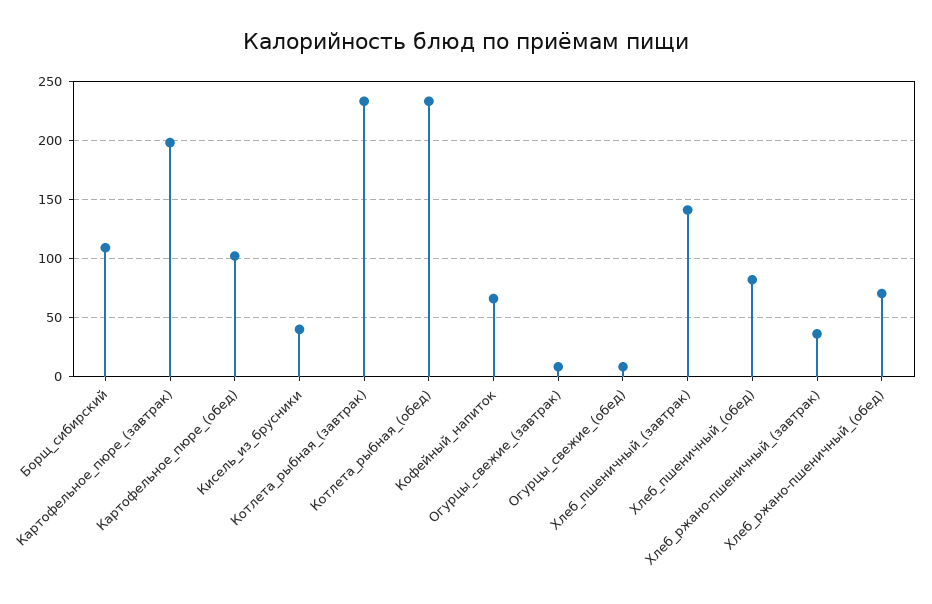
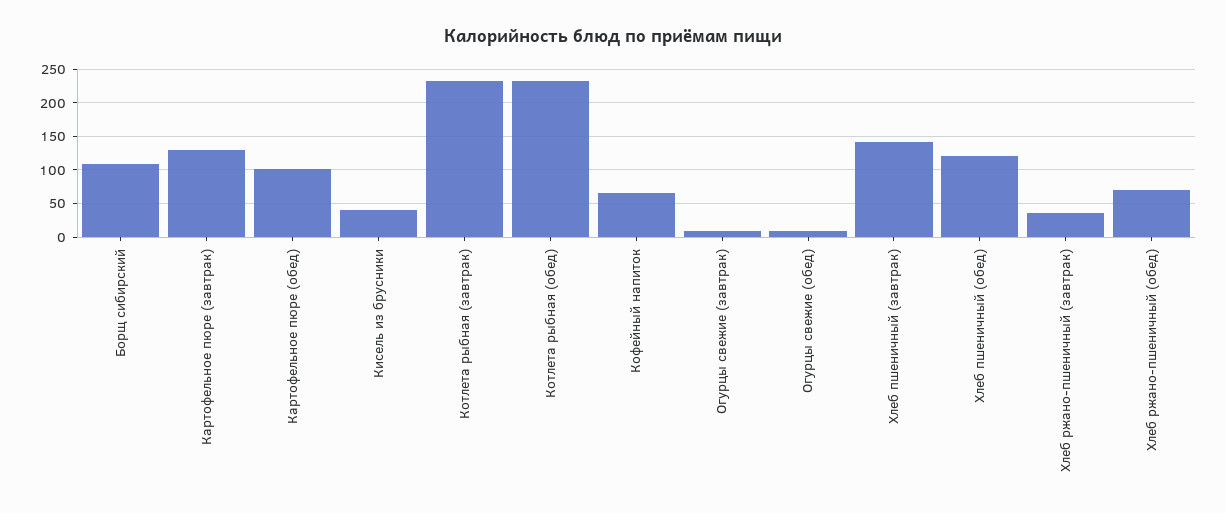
  {
    "Борщ_сибирский": 110,
-   "Картофельное_пюре_(завтрак)": 200,
+   "Картофельное_пюре_(завтрак)": 130,
    "Картофельное_пюре_(обед)": 100,
    "Кисель_из_брусники": 40,
    "Котлета_рыбная_(завтрак)": 230,
    "Котлета_рыбная_(обед)": 230,
    "Кофейный_напиток": 70,
    "Огурцы_свежие_(завтрак)": 10,
    "Огурцы_свежие_(обед)": 10,
    "Хлеб_пшеничный_(завтрак)": 140,
-   "Хлеб_пшеничный_(обед)": 80,
+   "Хлеб_пшеничный_(обед)": 120,
    "Хлеб_ржано-пшеничный_(завтрак)": 40,
    "Хлеб_ржано-пшеничный_(обед)": 70
  }

